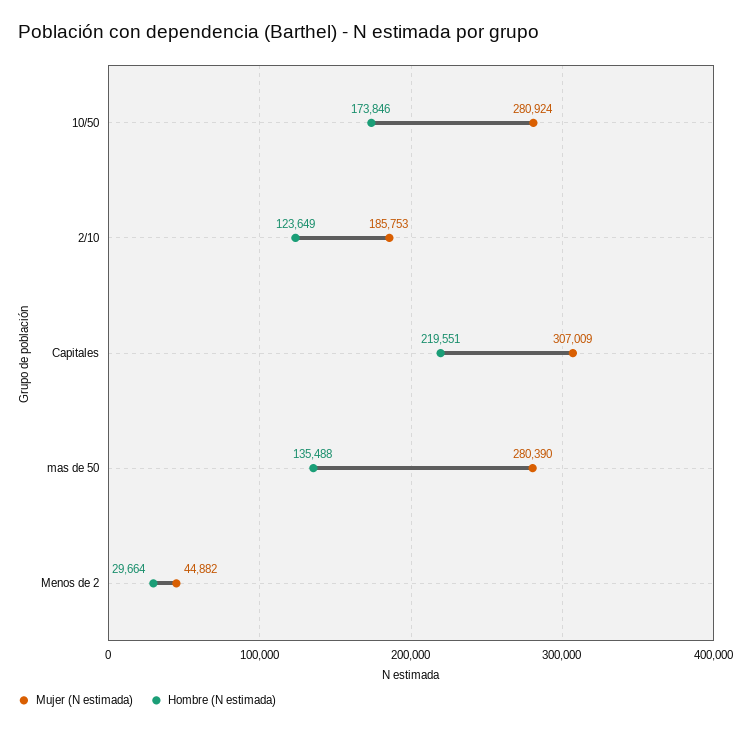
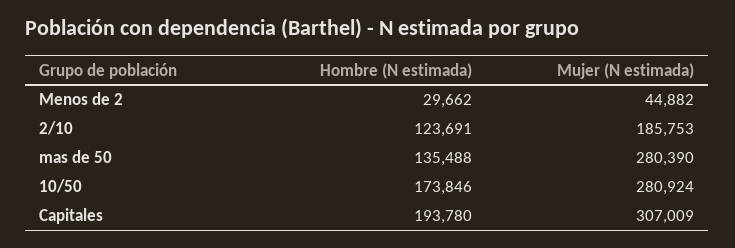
  {
    "Mujer (N estimada)": {
      "10/50": 280924,
      "2/10": 185753,
      "Capitales": 307009,
      "mas de 50": 280390,
      "Menos de 2": 44882
    },
    "Hombre (N estimada)": {
      "10/50": 173846,
-     "2/10": 123649,
+     "2/10": 123691,
-     "Capitales": 219551,
+     "Capitales": 193780,
      "mas de 50": 135488,
-     "Menos de 2": 29664
+     "Menos de 2": 29662
    }
  }

